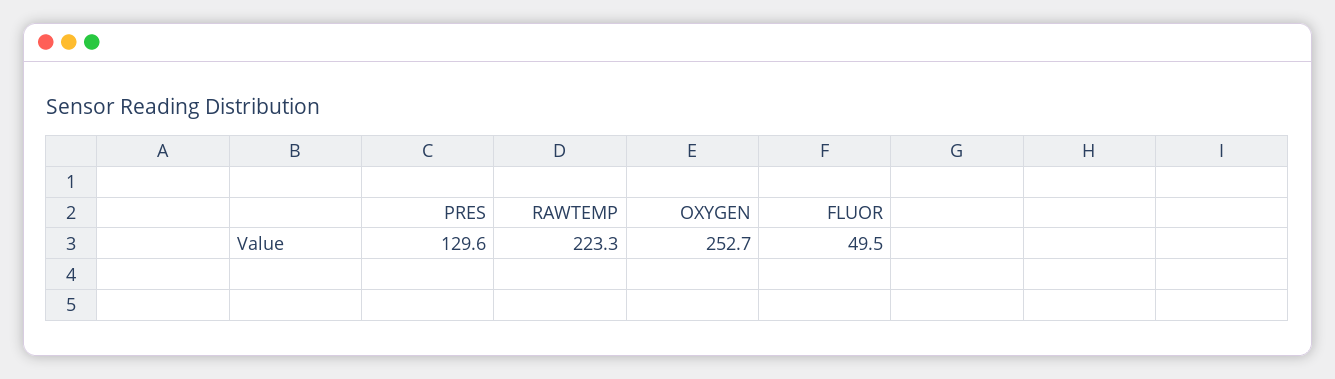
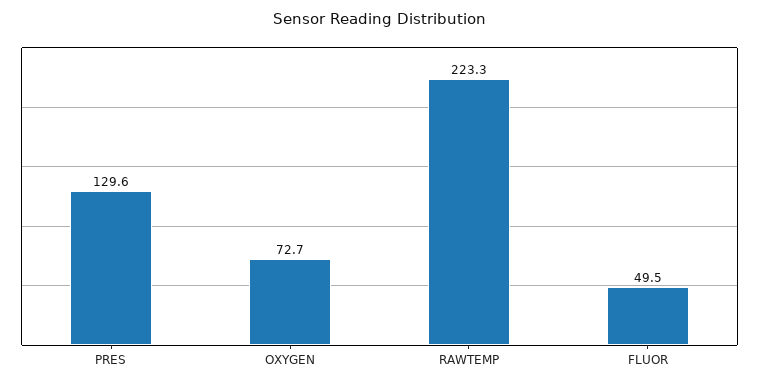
  {
    "PRES": 129.6,
    "RAWTEMP": 223.3,
-   "OXYGEN": 252.7,
+   "OXYGEN": 72.7,
    "FLUOR": 49.5
  }

